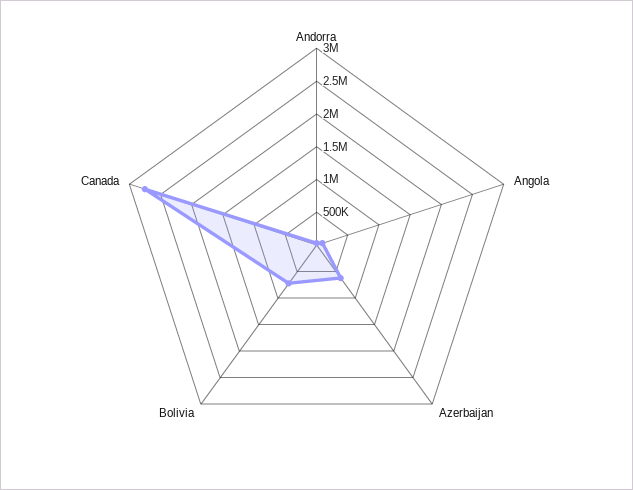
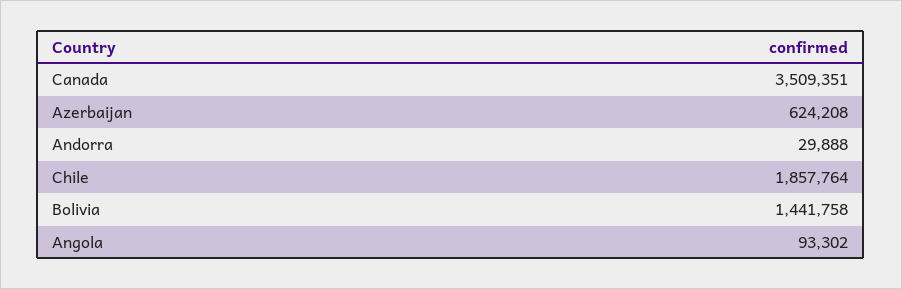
  {
    "Andorra": 29888,
    "Angola": 93302,
    "Azerbaijan": 624208,
-   "Bolivia": 750000,
+   "Bolivia": 1441758,
-   "Canada": 2750000
+   "Canada": 3509351,
+   "Chile": 1857764
  }

